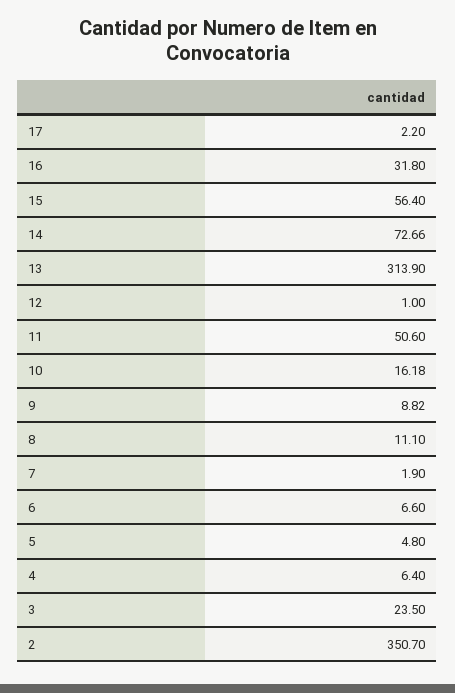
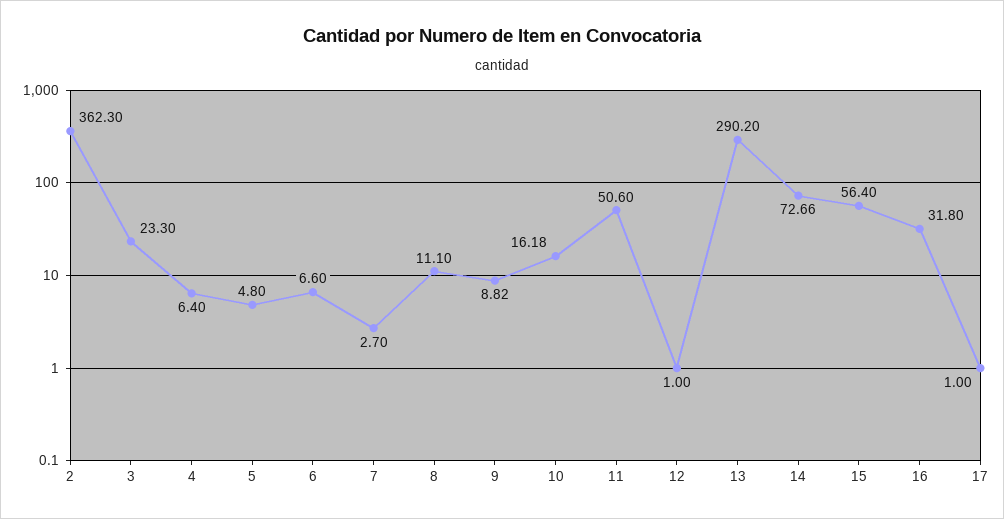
  {
-   "17": 2.2,
+   "17": 1,
    "16": 31.8,
    "15": 56.4,
    "14": 72.66,
-   "13": 313.9,
+   "13": 290.2,
    "12": 1,
    "11": 50.6,
    "10": 16.18,
    "9": 8.82,
    "8": 11.1,
-   "7": 1.9,
+   "7": 2.7,
    "6": 6.6,
    "5": 4.8,
    "4": 6.4,
-   "3": 23.5,
+   "3": 23.3,
-   "2": 350.7
+   "2": 362.3
  }

